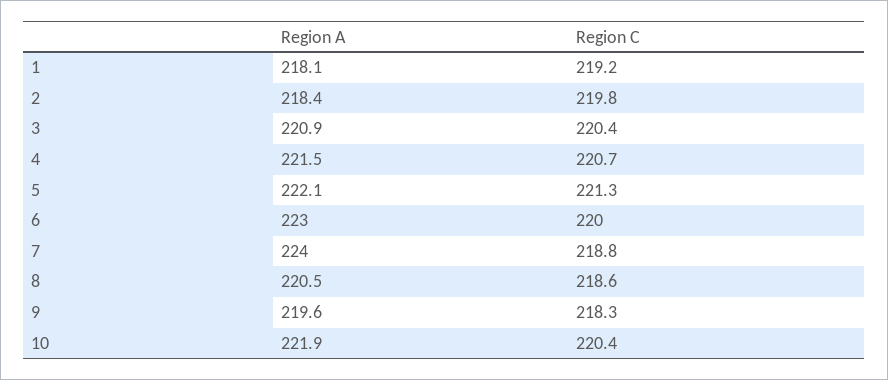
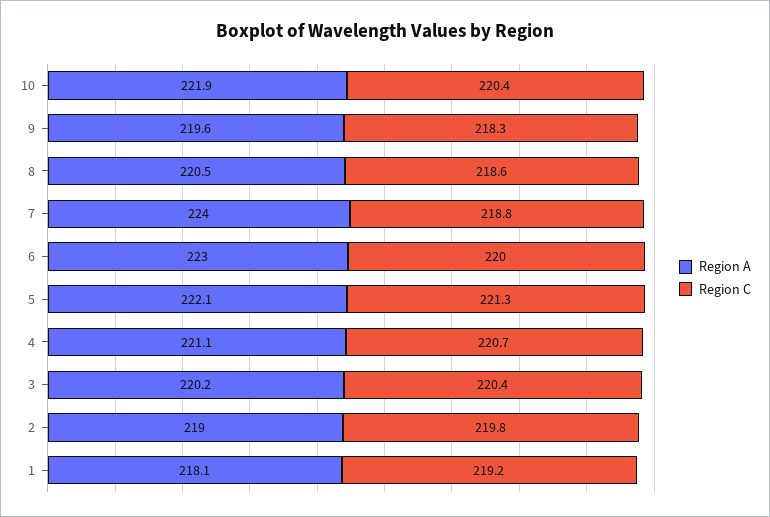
  {
    "Region A": {
      "1": 218.1,
-     "2": 218.4,
+     "2": 219,
-     "3": 220.9,
+     "3": 220.2,
-     "4": 221.5,
+     "4": 221.1,
      "5": 222.1,
      "6": 223,
      "7": 224,
      "8": 220.5,
      "9": 219.6,
      "10": 221.9
    },
    "Region C": {
      "1": 219.2,
      "2": 219.8,
      "3": 220.4,
      "4": 220.7,
      "5": 221.3,
      "6": 220,
      "7": 218.8,
      "8": 218.6,
      "9": 218.3,
      "10": 220.4
    }
  }

